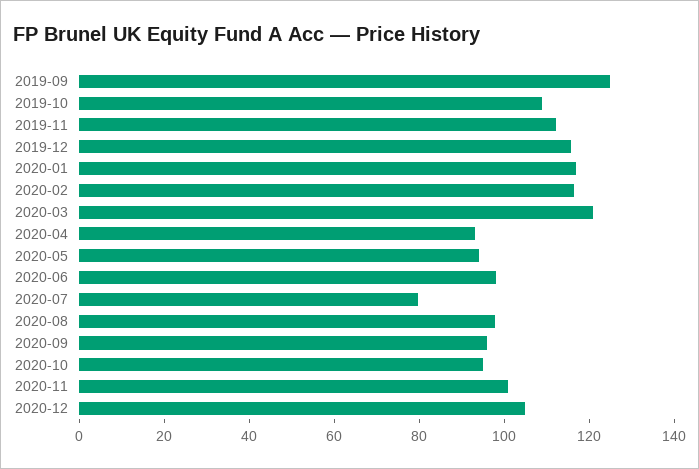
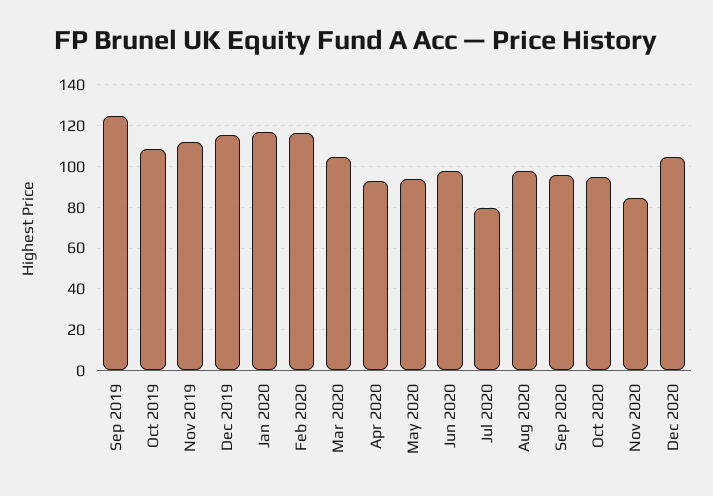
  {
    "2019-09": 125,
    "2019-10": 110,
    "2019-11": 110,
    "2019-12": 115,
    "2020-01": 115,
    "2020-02": 115,
-   "2020-03": 120,
+   "2020-03": 105,
    "2020-04": 95,
    "2020-05": 95,
    "2020-06": 100,
    "2020-07": 80,
    "2020-08": 100,
    "2020-09": 95,
    "2020-10": 95,
-   "2020-11": 100,
+   "2020-11": 85,
    "2020-12": 105
  }

